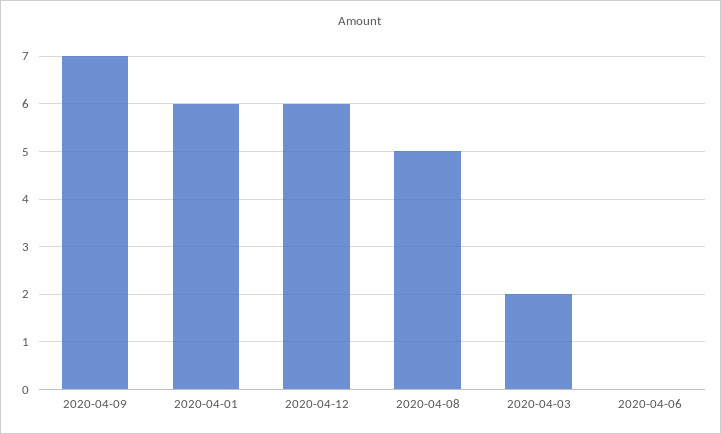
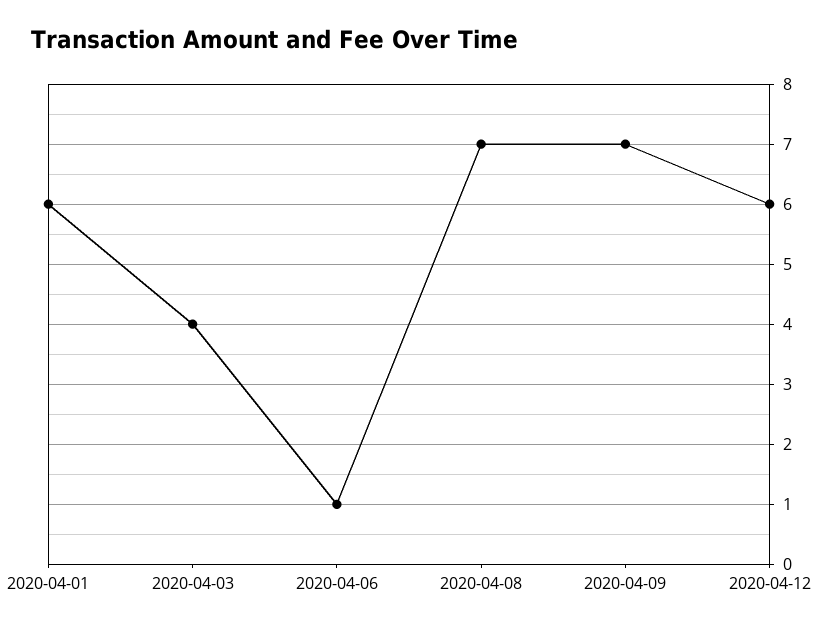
  {
    "2020-04-09": 7,
    "2020-04-01": 6,
    "2020-04-12": 6,
-   "2020-04-08": 5,
+   "2020-04-08": 7,
-   "2020-04-03": 2,
+   "2020-04-03": 4,
-   "2020-04-06": 0
+   "2020-04-06": 1
  }

